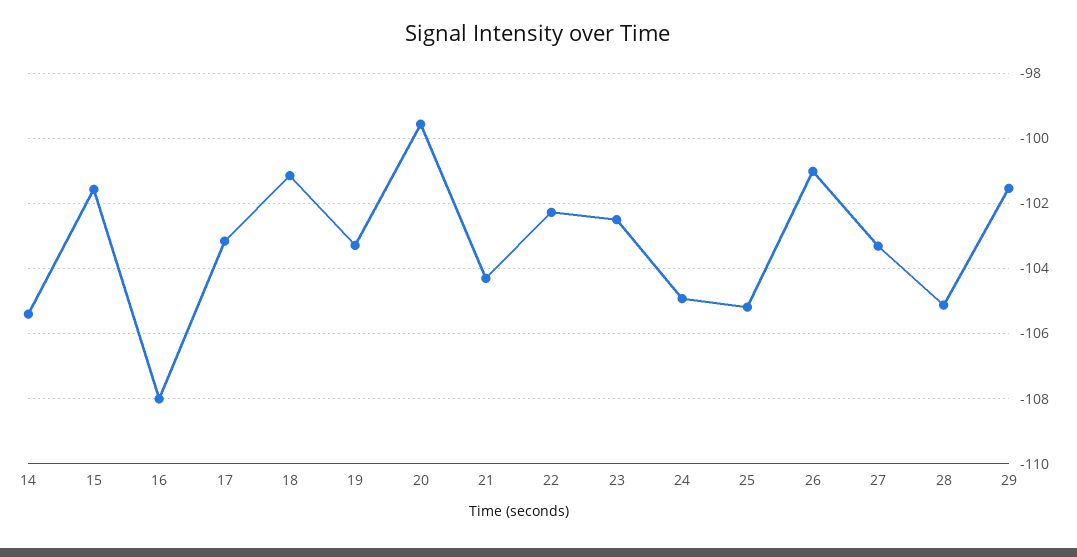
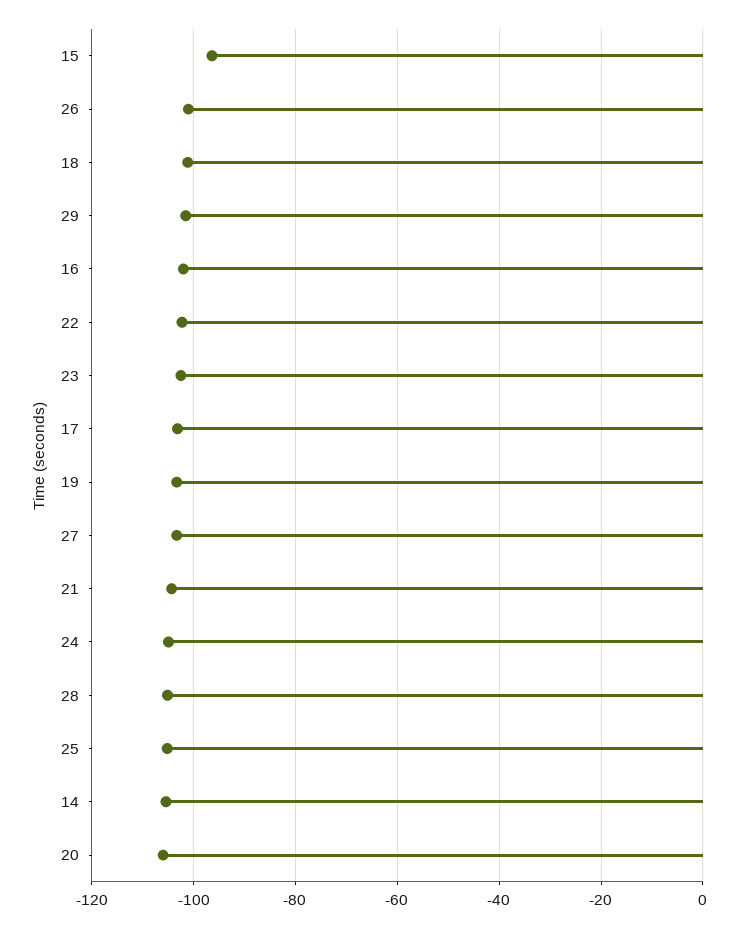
  {
    "14": -105.4,
-   "15": -101.6,
+   "15": -96,
-   "16": -108,
+   "16": -102,
    "17": -103.2,
    "18": -101.2,
    "19": -103.2,
-   "20": -99.6,
+   "20": -106,
    "21": -104.4,
    "22": -102.2,
    "23": -102.4,
    "24": -105,
    "25": -105.2,
    "26": -101,
    "27": -103.4,
    "28": -105.2,
    "29": -101.6
  }

